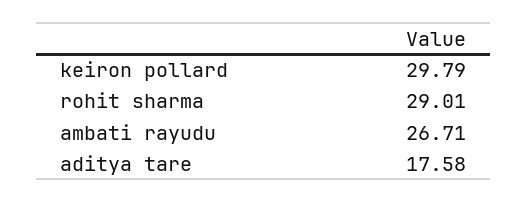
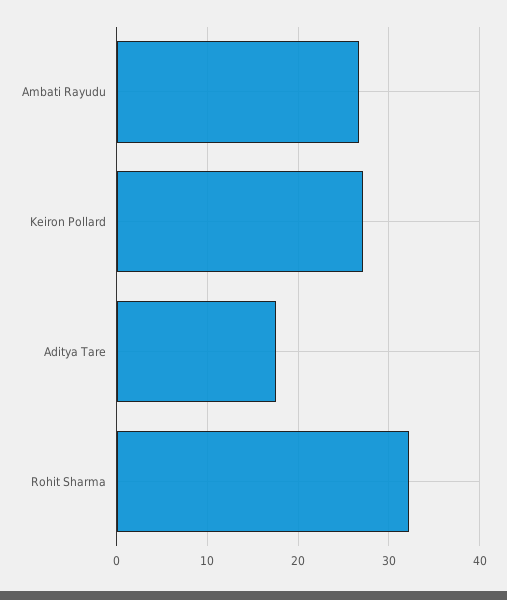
  {
-   "keiron pollard": 29.79,
+   "keiron pollard": 27,
-   "rohit sharma": 29.01,
+   "rohit sharma": 32,
    "ambati rayudu": 26.71,
    "aditya tare": 17.58
  }

